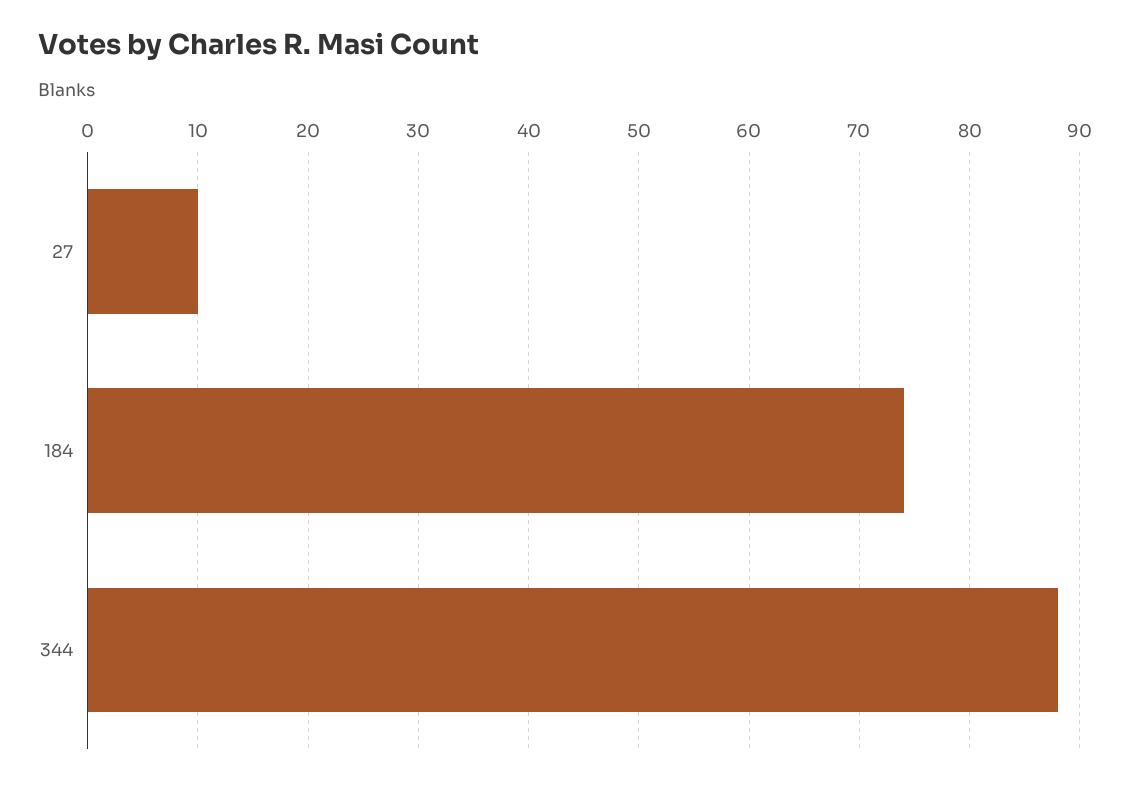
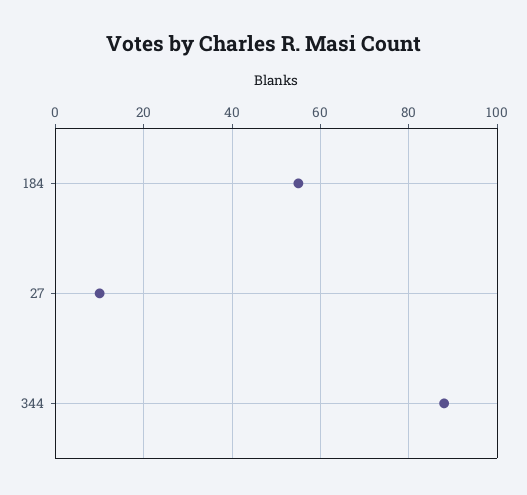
  {
    "27": 10,
-   "184": 74,
+   "184": 55,
    "344": 88
  }

